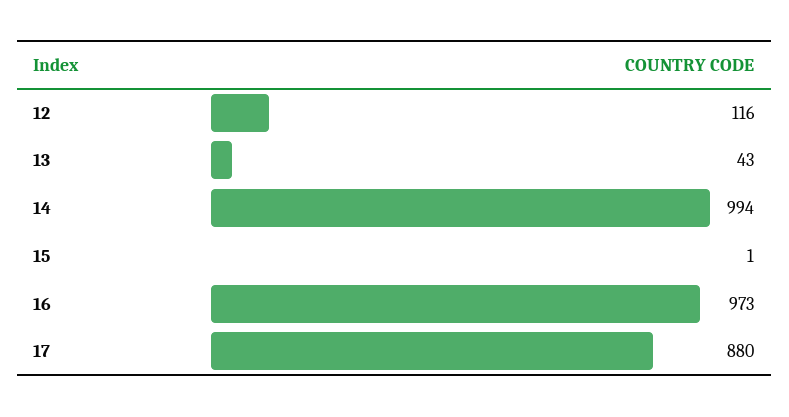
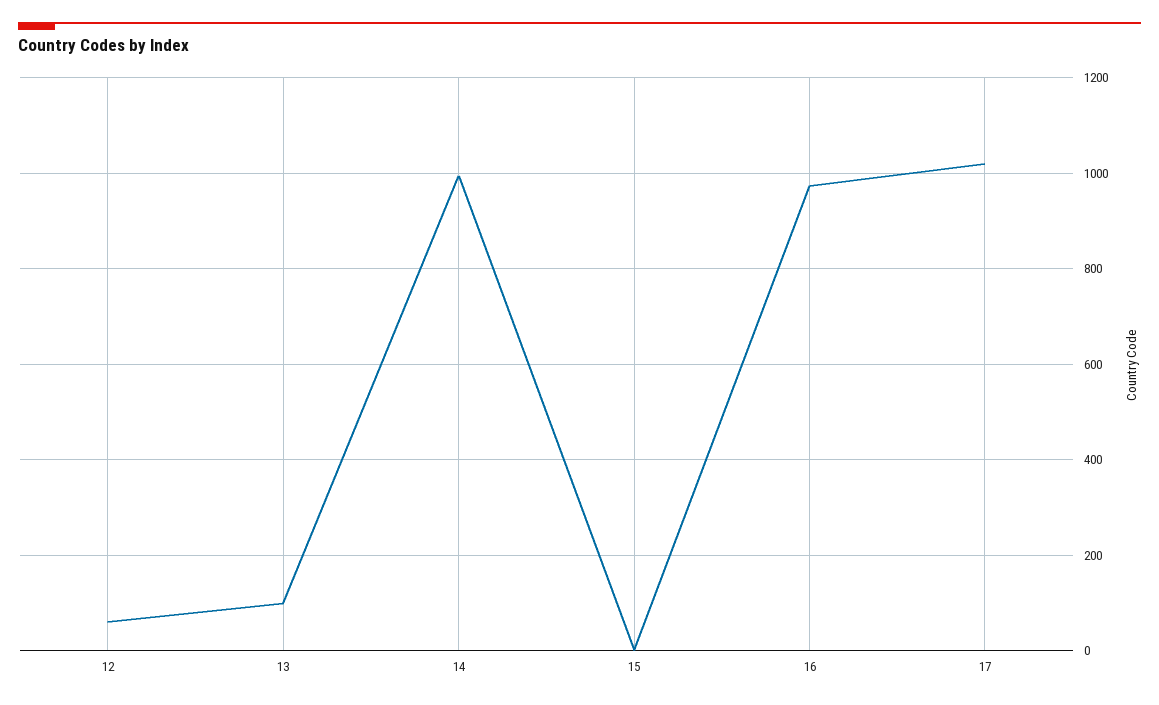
  {
-   "12": 116,
+   "12": 60,
-   "13": 43,
+   "13": 100,
    "14": 994,
    "15": 1,
    "16": 973,
-   "17": 880
+   "17": 1020
  }

